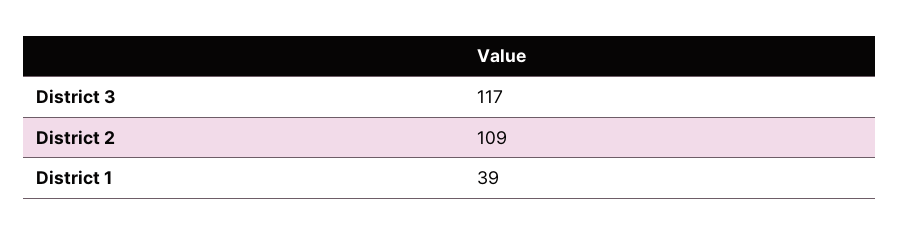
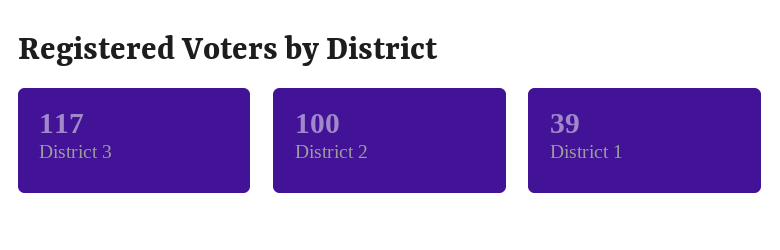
  {
    "District 3": 117,
-   "District 2": 109,
+   "District 2": 100,
    "District 1": 39
  }

